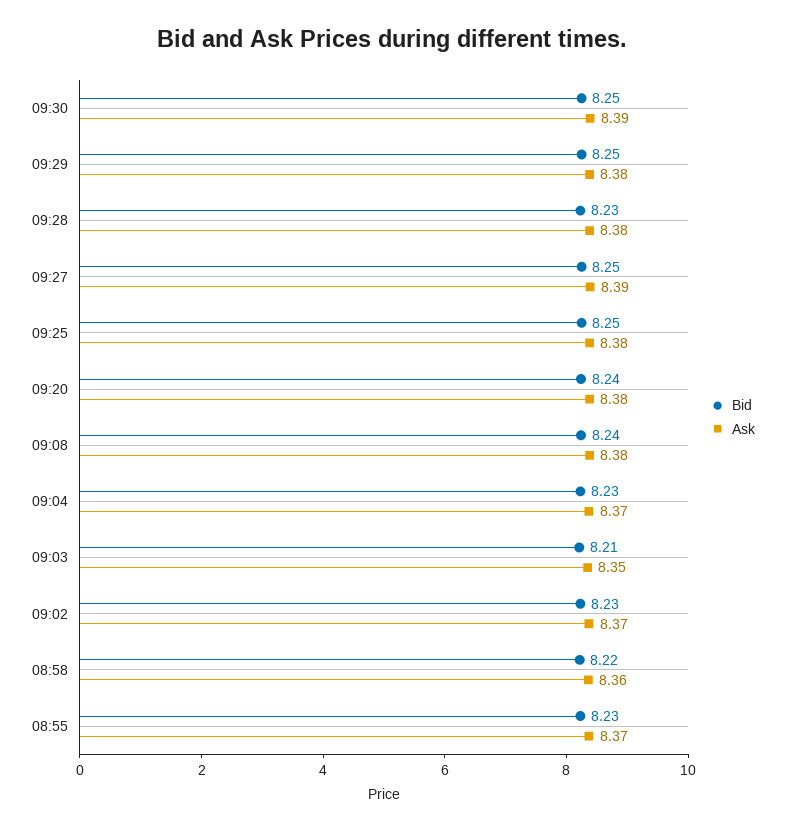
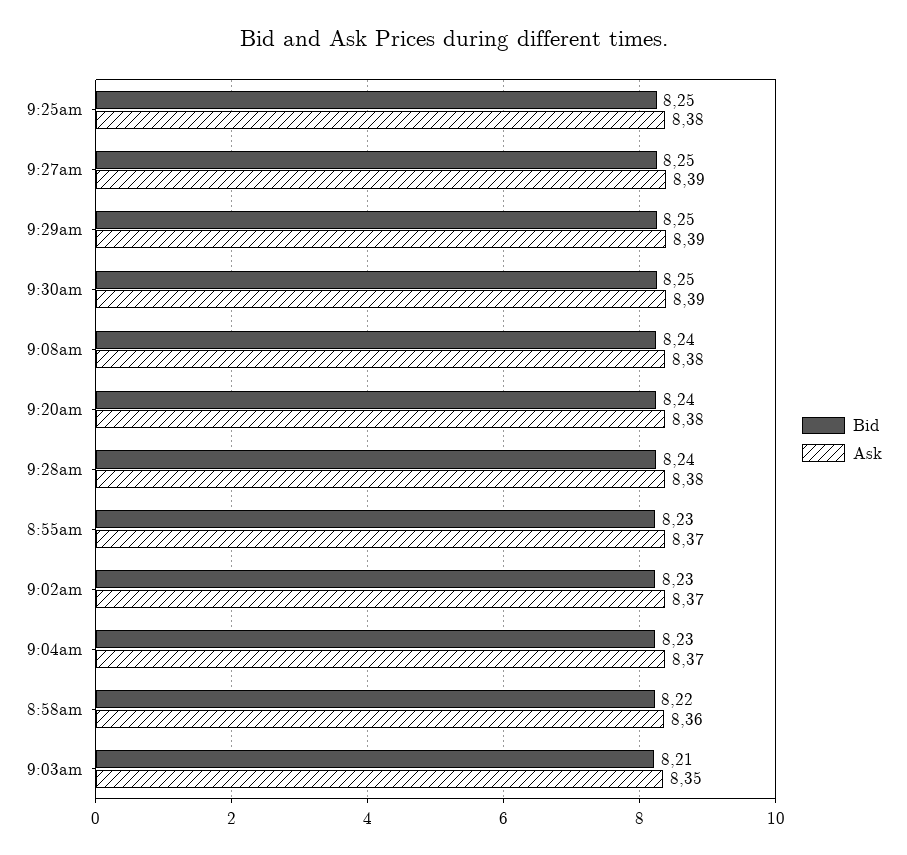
  {
    "Bid": {
      "09:30": 8.25,
      "09:29": 8.25,
-     "09:28": 8.23,
+     "09:28": 8.24,
      "09:27": 8.25,
      "09:25": 8.25,
      "09:20": 8.24,
      "09:08": 8.24,
      "09:04": 8.23,
      "09:03": 8.21,
      "09:02": 8.23,
      "08:58": 8.22,
      "08:55": 8.23
    },
    "Ask": {
      "09:30": 8.39,
-     "09:29": 8.38,
+     "09:29": 8.39,
      "09:28": 8.38,
      "09:27": 8.39,
      "09:25": 8.38,
      "09:20": 8.38,
      "09:08": 8.38,
      "09:04": 8.37,
      "09:03": 8.35,
      "09:02": 8.37,
      "08:58": 8.36,
      "08:55": 8.37
    }
  }

